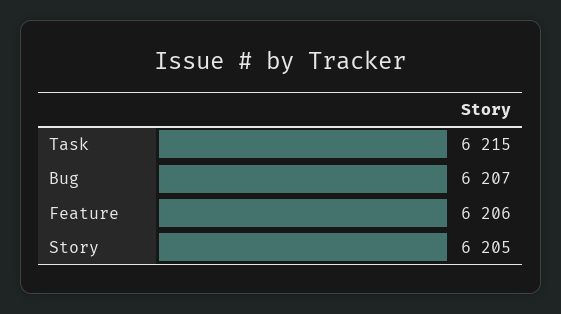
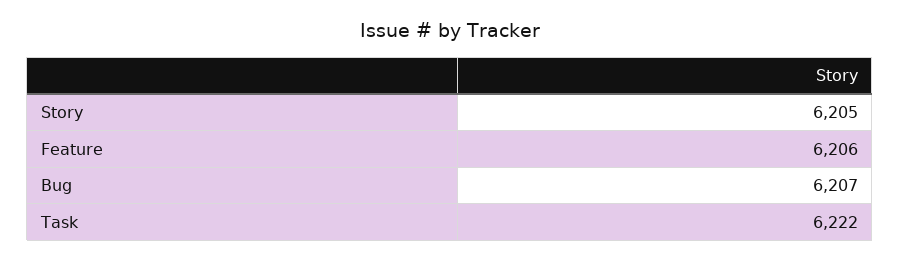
  {
-   "Task": 6215,
+   "Task": 6222,
    "Bug": 6207,
    "Feature": 6206,
    "Story": 6205
  }

